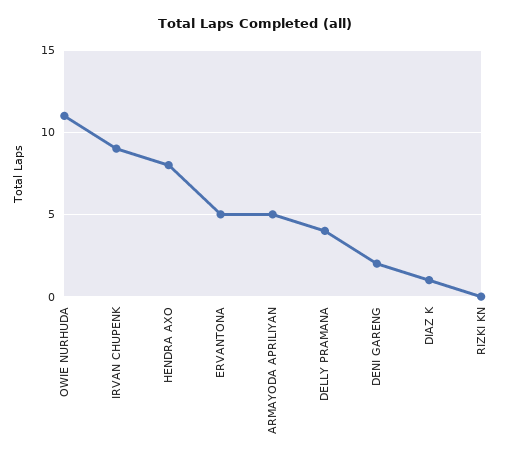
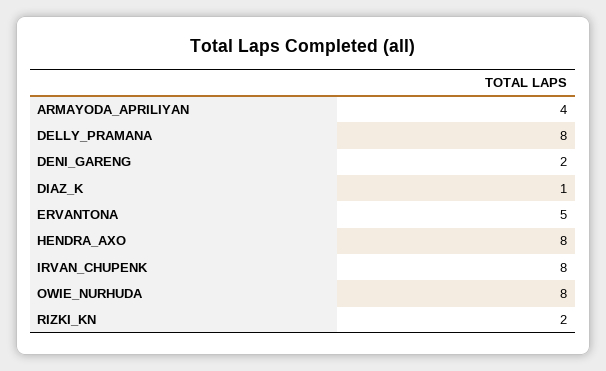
  {
-   "OWIE NURHUDA": 11,
+   "OWIE NURHUDA": 8,
-   "IRVAN CHUPENK": 9,
+   "IRVAN CHUPENK": 8,
    "HENDRA AXO": 8,
    "ERVANTONA": 5,
-   "ARMAYODA APRILIYAN": 5,
+   "ARMAYODA APRILIYAN": 4,
-   "DELLY PRAMANA": 4,
+   "DELLY PRAMANA": 8,
    "DENI GARENG": 2,
    "DIAZ K": 1,
-   "RIZKI KN": 0
+   "RIZKI KN": 2
  }

